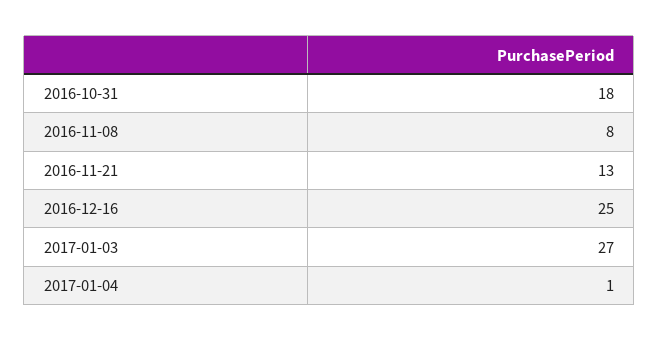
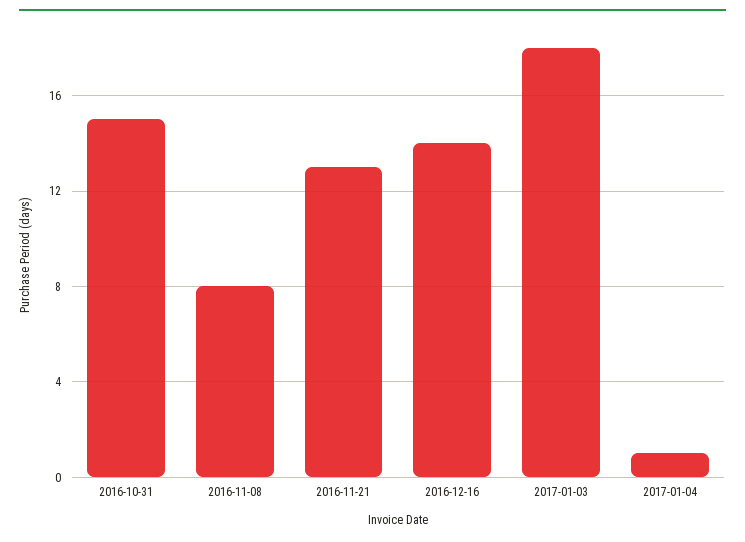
  {
-   "2016-10-31": 18,
+   "2016-10-31": 15,
    "2016-11-08": 8,
    "2016-11-21": 13,
-   "2016-12-16": 25,
+   "2016-12-16": 14,
-   "2017-01-03": 27,
+   "2017-01-03": 18,
    "2017-01-04": 1
  }

